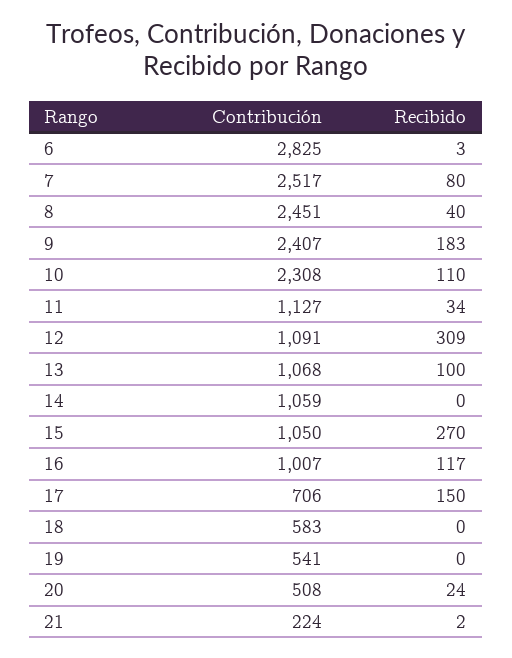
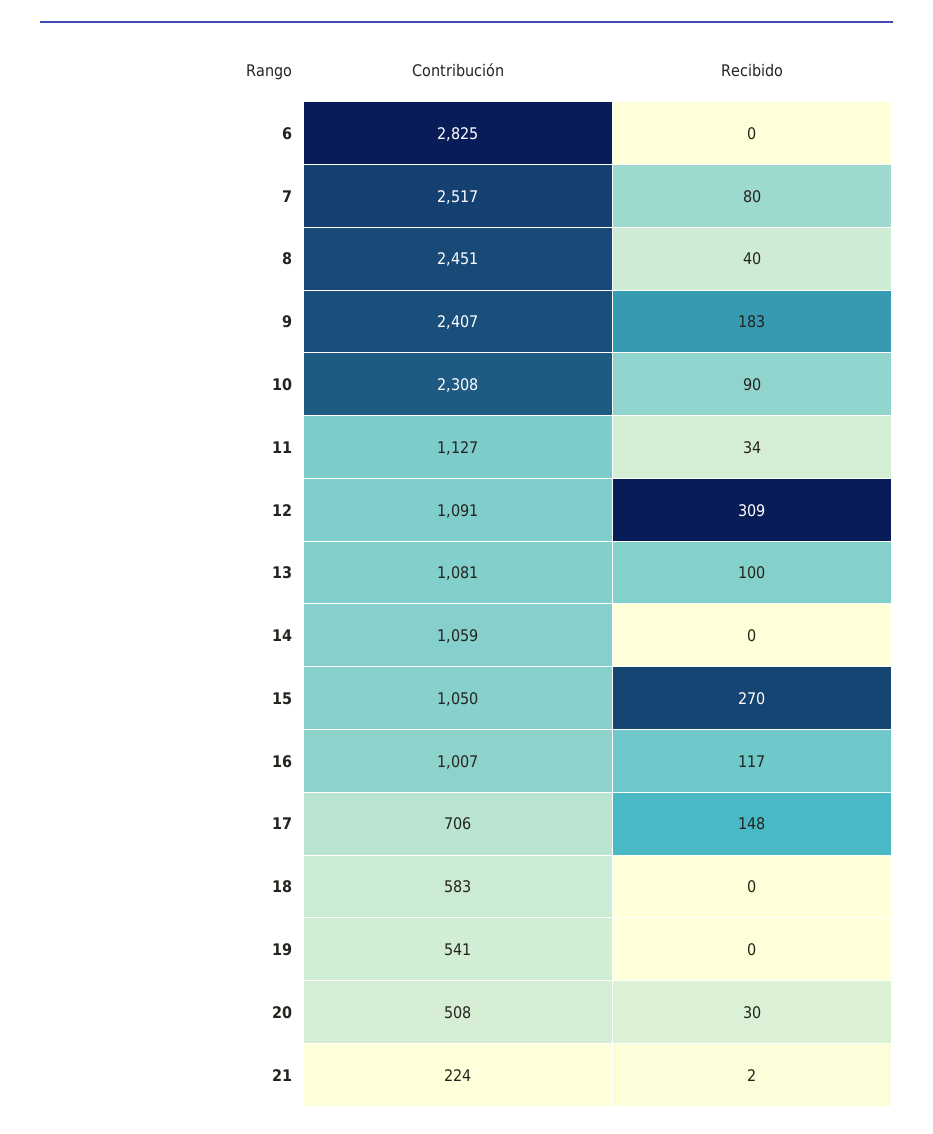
  {
    "Contribución": {
      "6": 2825,
      "7": 2517,
      "8": 2451,
      "9": 2407,
      "10": 2308,
      "11": 1127,
      "12": 1091,
-     "13": 1068,
+     "13": 1081,
      "14": 1059,
      "15": 1050,
      "16": 1007,
      "17": 706,
      "18": 583,
      "19": 541,
      "20": 508,
      "21": 224
    },
    "Recibido": {
-     "6": 3,
+     "6": 0,
      "7": 80,
      "8": 40,
      "9": 183,
-     "10": 110,
+     "10": 90,
      "11": 34,
      "12": 309,
      "13": 100,
      "14": 0,
      "15": 270,
      "16": 117,
-     "17": 150,
+     "17": 148,
      "18": 0,
      "19": 0,
-     "20": 24,
+     "20": 30,
      "21": 2
    }
  }

